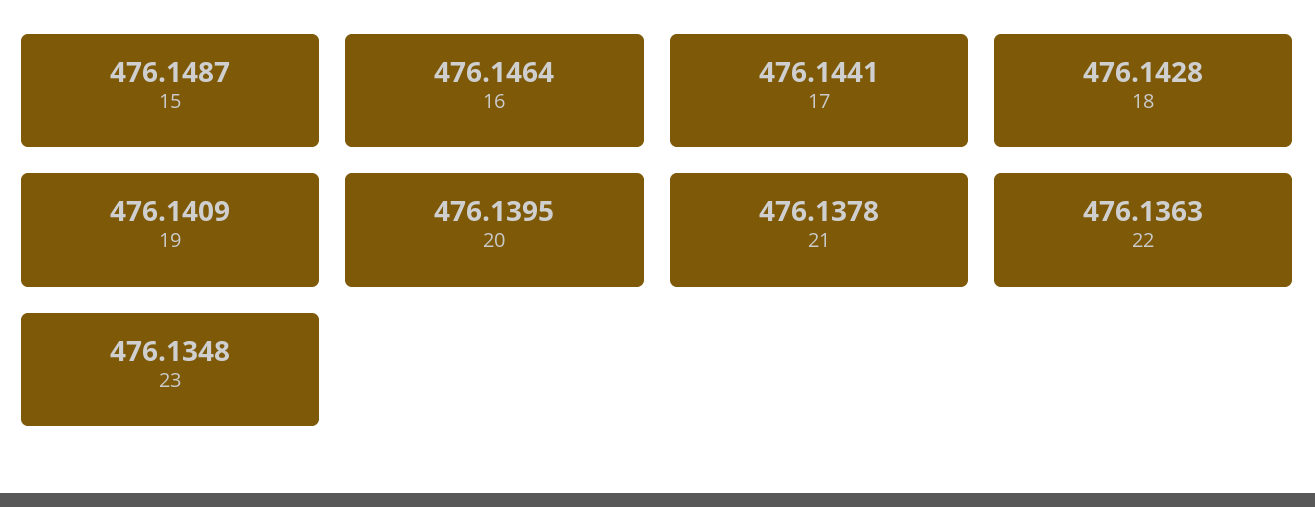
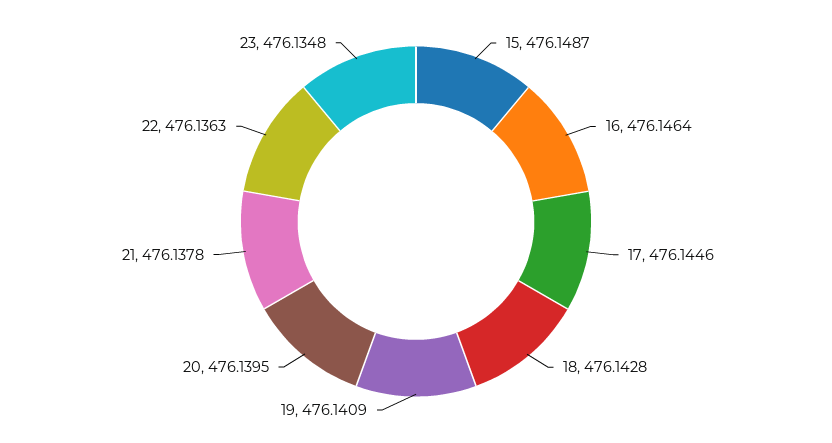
  {
    "15": 476.1487,
    "16": 476.1464,
-   "17": 476.1441,
+   "17": 476.1446,
    "18": 476.1428,
    "19": 476.1409,
    "20": 476.1395,
    "21": 476.1378,
    "22": 476.1363,
    "23": 476.1348
  }

